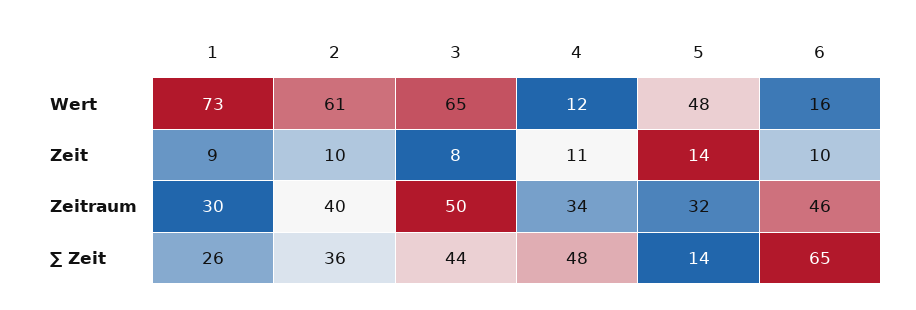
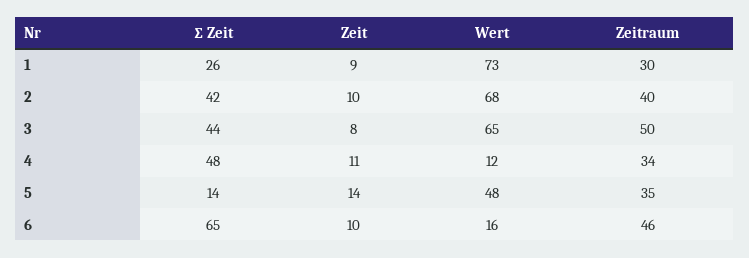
  {
    "1": {
      "Wert": 73,
      "Zeit": 9,
      "Zeitraum": 30,
      "∑ Zeit": 26
    },
    "2": {
-     "Wert": 61,
+     "Wert": 68,
      "Zeit": 10,
      "Zeitraum": 40,
-     "∑ Zeit": 36
+     "∑ Zeit": 42
    },
    "3": {
      "Wert": 65,
      "Zeit": 8,
      "Zeitraum": 50,
      "∑ Zeit": 44
    },
    "4": {
      "Wert": 12,
      "Zeit": 11,
      "Zeitraum": 34,
      "∑ Zeit": 48
    },
    "5": {
      "Wert": 48,
      "Zeit": 14,
-     "Zeitraum": 32,
+     "Zeitraum": 35,
      "∑ Zeit": 14
    },
    "6": {
      "Wert": 16,
      "Zeit": 10,
      "Zeitraum": 46,
      "∑ Zeit": 65
    }
  }

